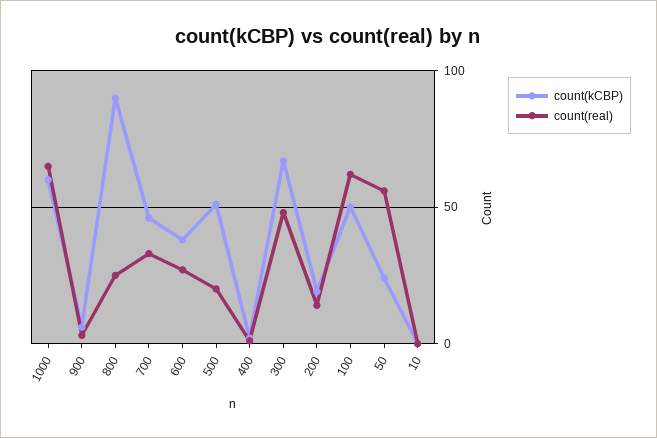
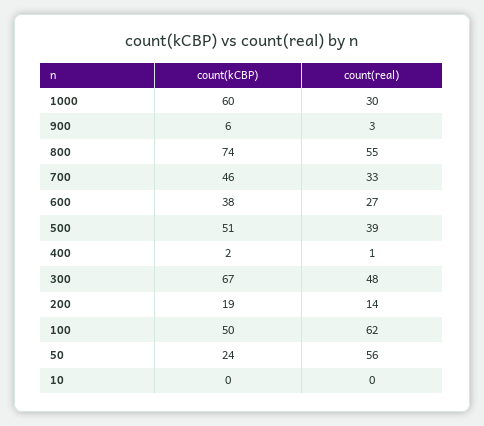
  {
    "count(kCBP)": {
      "1000": 60,
      "900": 6,
-     "800": 90,
+     "800": 74,
      "700": 46,
      "600": 38,
      "500": 51,
      "400": 2,
      "300": 67,
      "200": 19,
      "100": 50,
      "50": 24,
      "10": 0
    },
    "count(real)": {
-     "1000": 65,
+     "1000": 30,
      "900": 3,
-     "800": 25,
+     "800": 55,
      "700": 33,
      "600": 27,
-     "500": 20,
+     "500": 39,
      "400": 1,
      "300": 48,
      "200": 14,
      "100": 62,
      "50": 56,
      "10": 0
    }
  }

